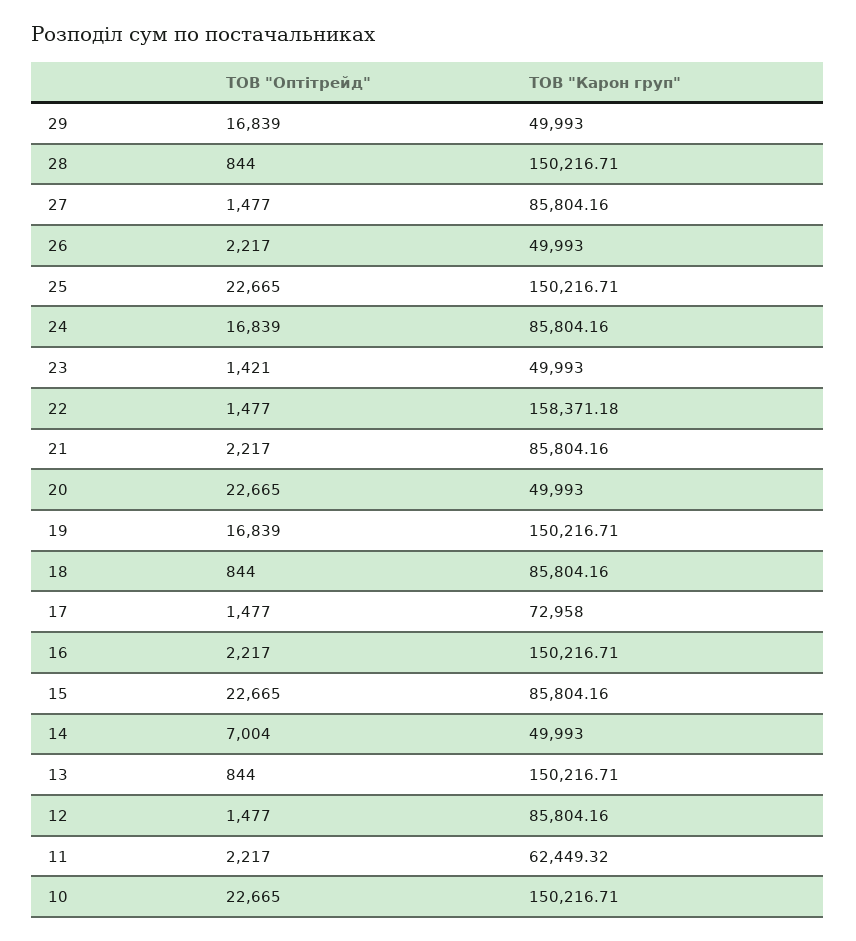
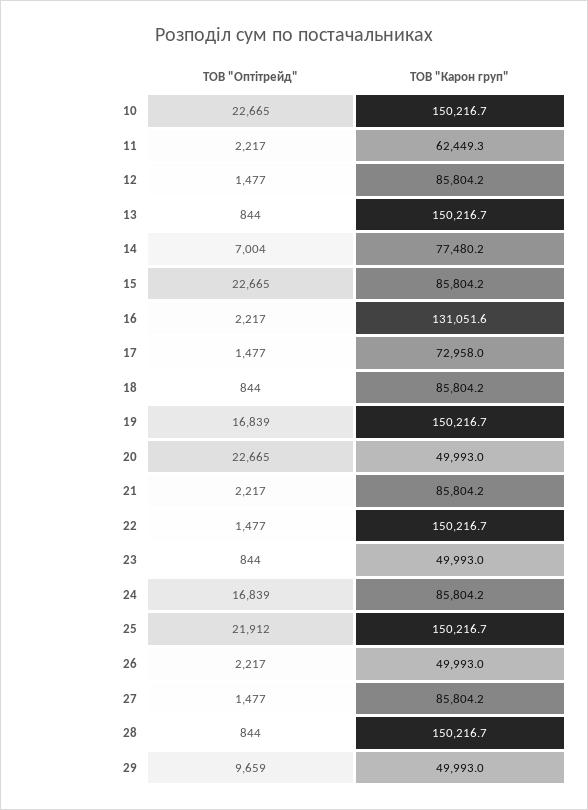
  {
    "ТОВ \"Оптітрейд\"": {
-     "29": 16839,
+     "29": 9659,
      "28": 844,
      "27": 1477,
      "26": 2217,
-     "25": 22665,
+     "25": 21912,
      "24": 16839,
-     "23": 1421,
+     "23": 844,
      "22": 1477,
      "21": 2217,
      "20": 22665,
      "19": 16839,
      "18": 844,
      "17": 1477,
      "16": 2217,
      "15": 22665,
      "14": 7004,
      "13": 844,
      "12": 1477,
      "11": 2217,
      "10": 22665
    },
    "ТОВ \"Карон груп\"": {
      "29": 49993,
      "28": 150216.71,
      "27": 85804.16,
      "26": 49993,
      "25": 150216.71,
      "24": 85804.16,
      "23": 49993,
-     "22": 158371.18,
+     "22": 150216.7,
      "21": 85804.16,
      "20": 49993,
      "19": 150216.71,
      "18": 85804.16,
      "17": 72958,
-     "16": 150216.71,
+     "16": 131051.6,
      "15": 85804.16,
-     "14": 49993,
+     "14": 77480.2,
      "13": 150216.71,
      "12": 85804.16,
      "11": 62449.32,
      "10": 150216.71
    }
  }

